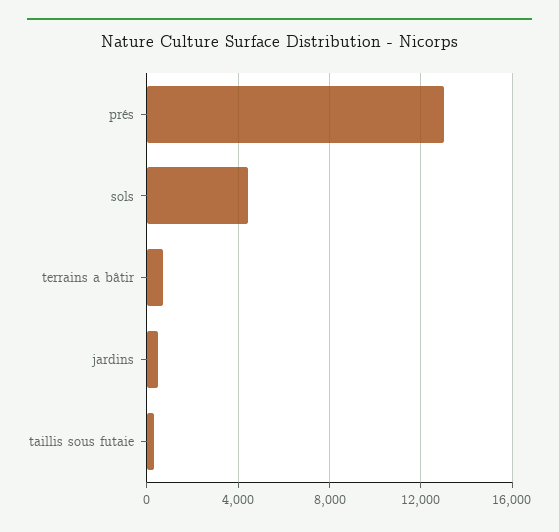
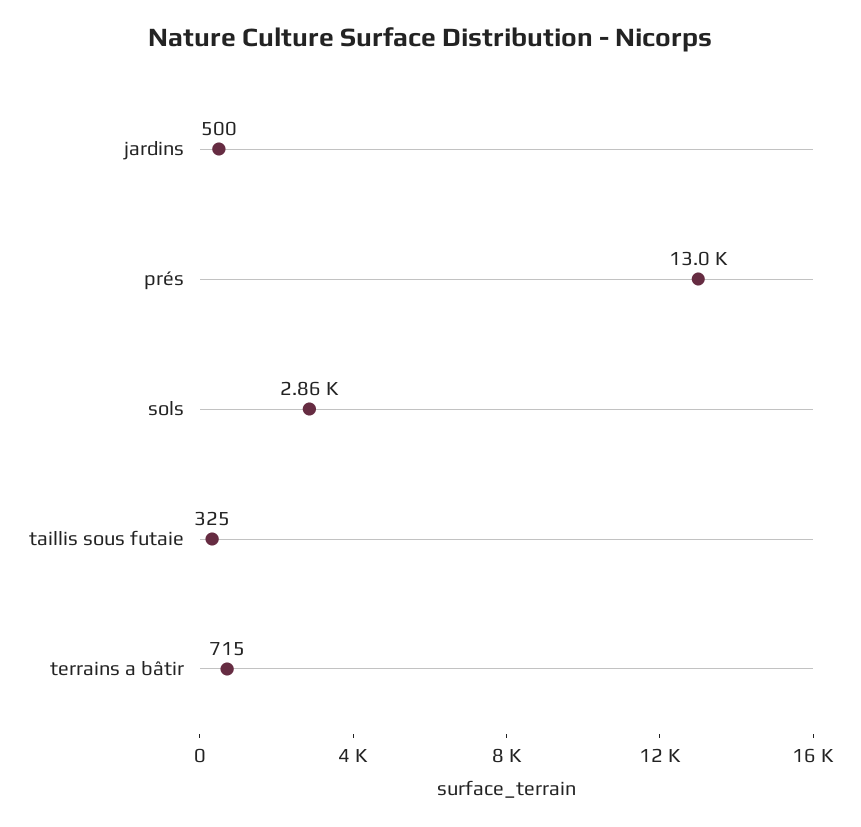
  {
    "prés": 13000,
-   "sols": 4500,
+   "sols": 2860,
    "terrains a bâtir": 715,
    "jardins": 500,
    "taillis sous futaie": 325
  }

